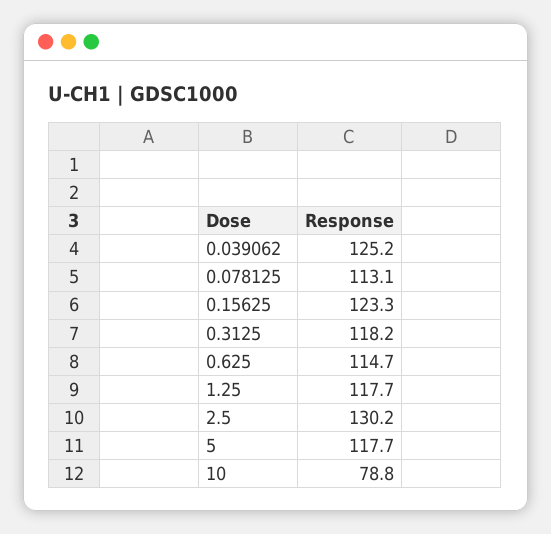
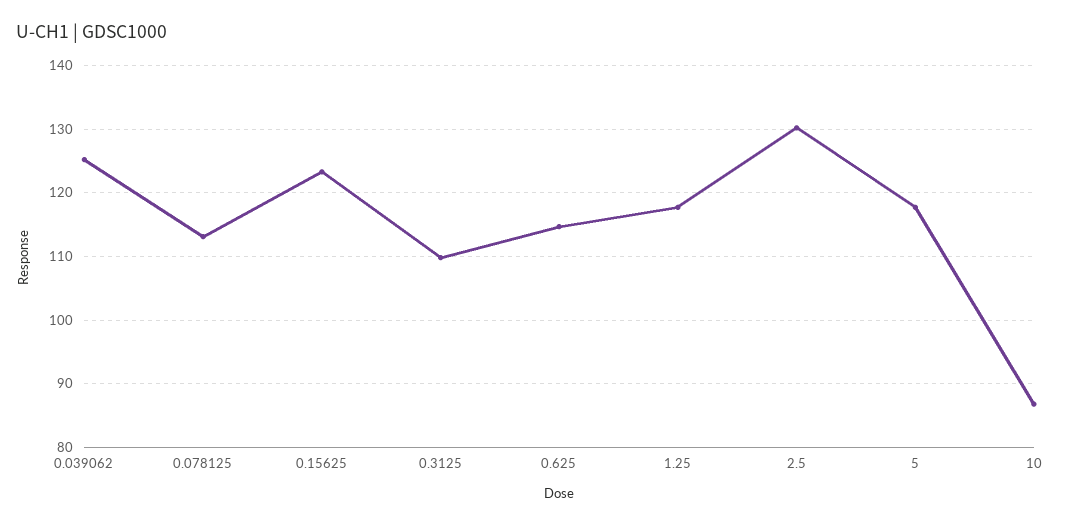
  {
    "0.039062": 125.2,
    "0.078125": 113.1,
    "0.15625": 123.3,
-   "0.3125": 118.2,
+   "0.3125": 110,
    "0.625": 114.7,
    "1.25": 117.7,
    "2.5": 130.2,
    "5": 117.7,
-   "10": 78.8
+   "10": 87
  }

